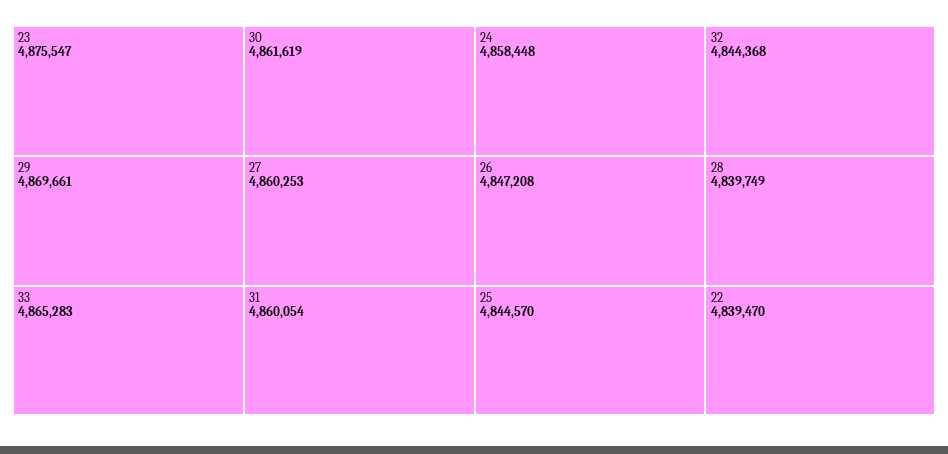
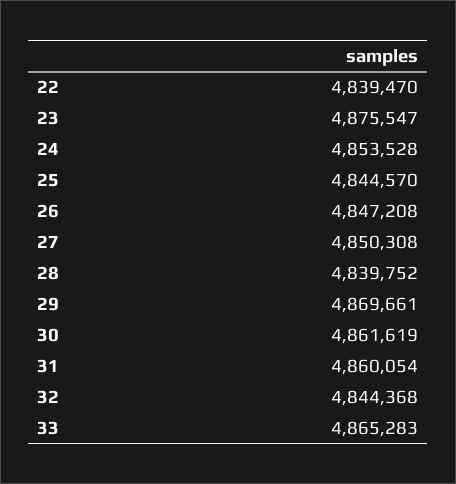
  {
    "23": 4875547,
    "29": 4869661,
    "33": 4865283,
    "30": 4861619,
-   "27": 4860253,
+   "27": 4850308,
    "31": 4860054,
-   "24": 4858448,
+   "24": 4853528,
    "26": 4847208,
    "25": 4844570,
    "32": 4844368,
-   "28": 4839749,
+   "28": 4839752,
    "22": 4839470
  }

